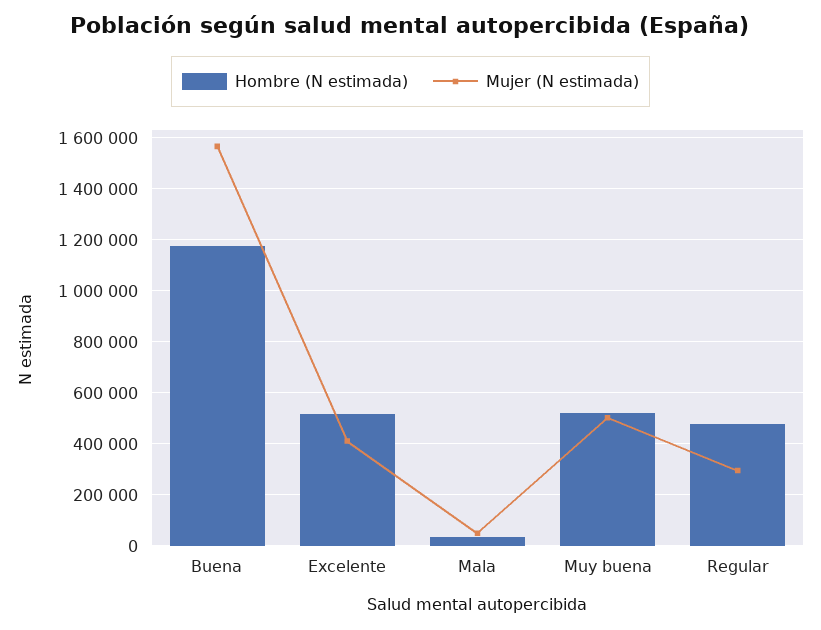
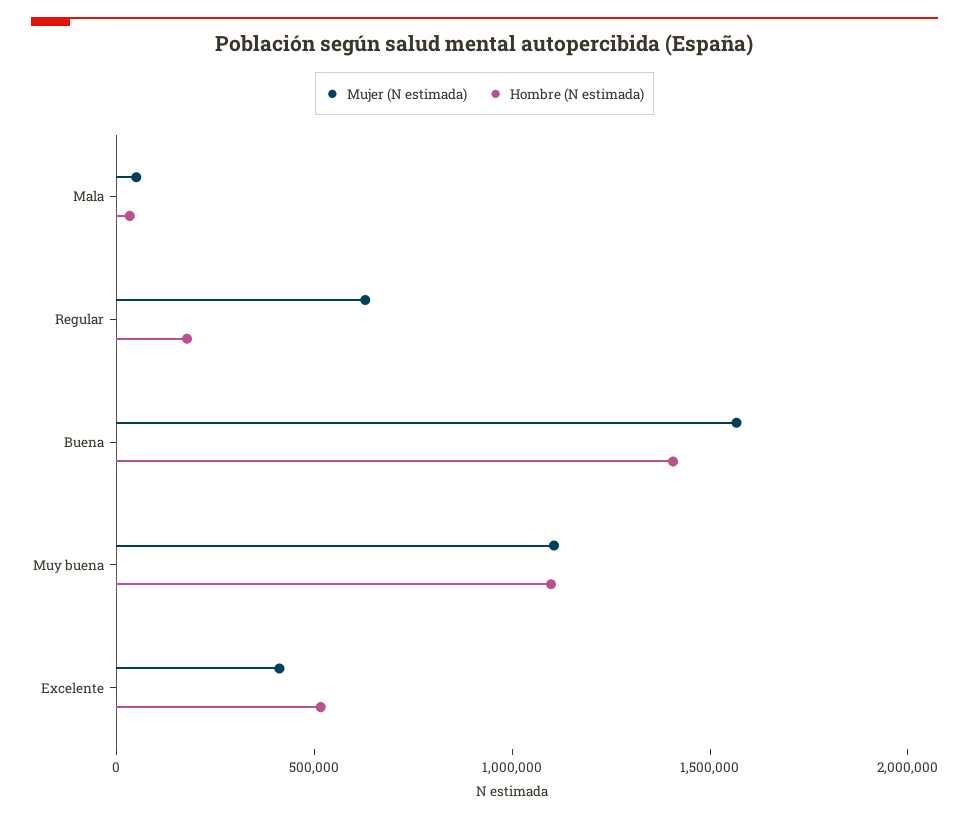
  {
    "Hombre (N estimada)": {
-     "Buena": 1175000,
+     "Buena": 1400000,
      "Excelente": 525000,
      "Mala": 25000,
-     "Muy buena": 525000,
+     "Muy buena": 1100000,
-     "Regular": 475000
+     "Regular": 200000
    },
    "Mujer (N estimada)": {
      "Buena": 1575000,
      "Excelente": 400000,
      "Mala": 50000,
-     "Muy buena": 500000,
+     "Muy buena": 1100000,
-     "Regular": 300000
+     "Regular": 600000
    }
  }

